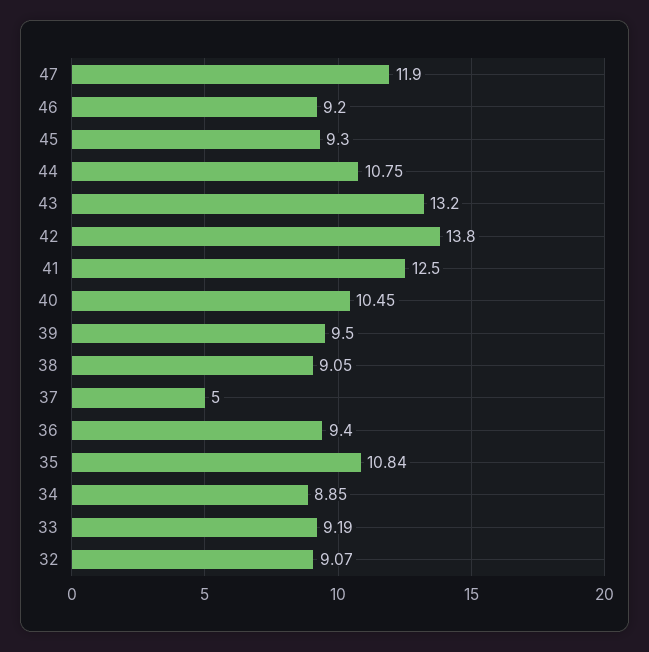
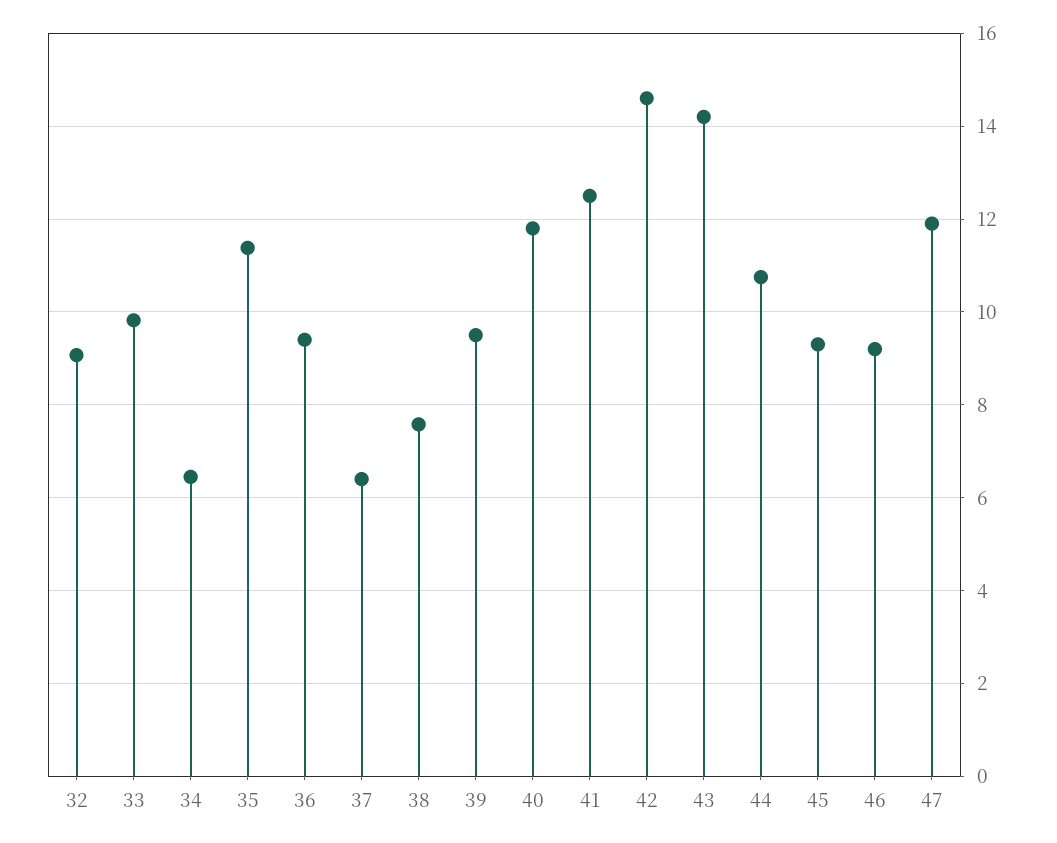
  {
    "47": 11.9,
    "46": 9.2,
    "45": 9.3,
    "44": 10.75,
-   "43": 13.2,
+   "43": 14.2,
-   "42": 13.8,
+   "42": 14.6,
    "41": 12.5,
-   "40": 10.45,
+   "40": 11.8,
    "39": 9.5,
-   "38": 9.05,
+   "38": 7.6,
-   "37": 5,
+   "37": 6.4,
    "36": 9.4,
-   "35": 10.84,
+   "35": 11.4,
-   "34": 8.85,
+   "34": 6.4,
-   "33": 9.19,
+   "33": 9.8,
    "32": 9.07
  }

